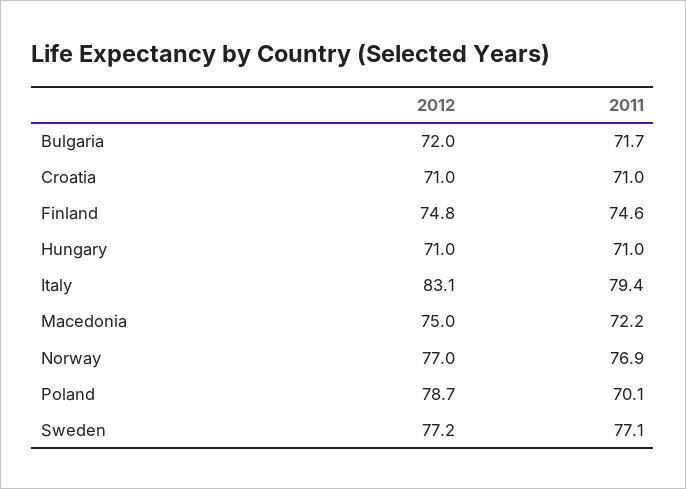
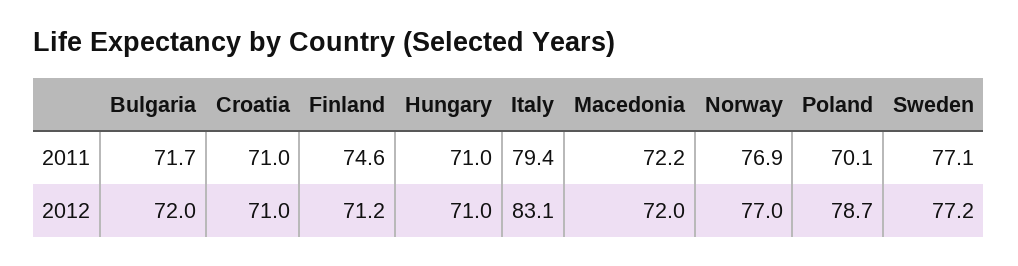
  {
    "2012": {
      "Bulgaria": 72,
      "Croatia": 71,
-     "Finland": 74.8,
+     "Finland": 71.2,
      "Hungary": 71,
      "Italy": 83.1,
-     "Macedonia": 75,
+     "Macedonia": 72,
      "Norway": 77,
      "Poland": 78.7,
      "Sweden": 77.2
    },
    "2011": {
      "Bulgaria": 71.7,
      "Croatia": 71,
      "Finland": 74.6,
      "Hungary": 71,
      "Italy": 79.4,
      "Macedonia": 72.2,
      "Norway": 76.9,
      "Poland": 70.1,
      "Sweden": 77.1
    }
  }

